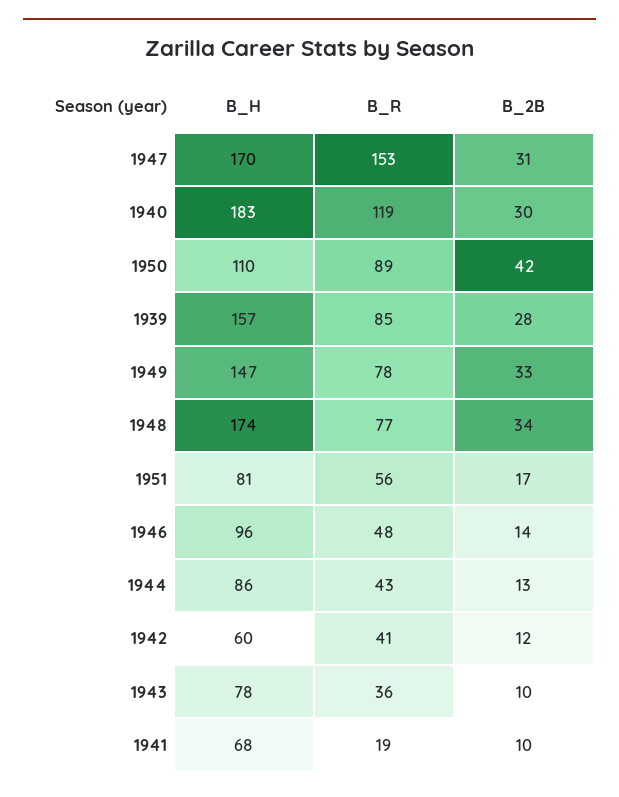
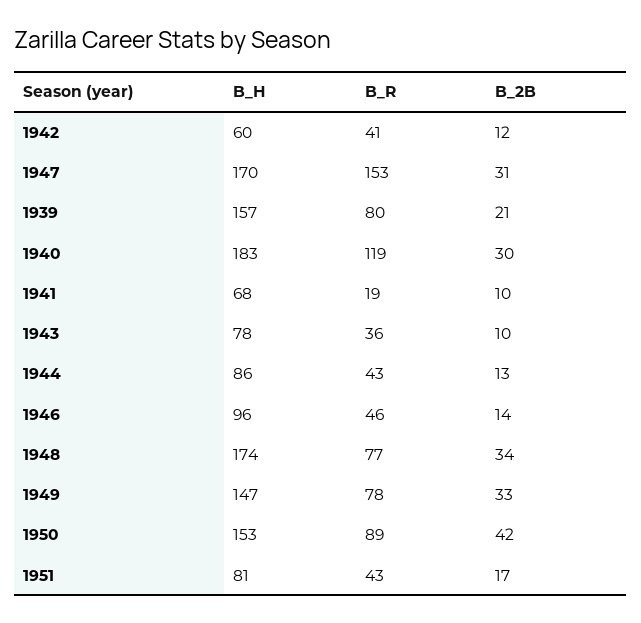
  {
    "B_H": {
      "1947": 170,
      "1940": 183,
-     "1950": 110,
+     "1950": 153,
      "1939": 157,
      "1949": 147,
      "1948": 174,
      "1951": 81,
      "1946": 96,
      "1944": 86,
      "1942": 60,
      "1943": 78,
      "1941": 68
    },
    "B_R": {
      "1947": 153,
      "1940": 119,
      "1950": 89,
-     "1939": 85,
+     "1939": 80,
      "1949": 78,
      "1948": 77,
-     "1951": 56,
+     "1951": 43,
-     "1946": 48,
+     "1946": 46,
      "1944": 43,
      "1942": 41,
      "1943": 36,
      "1941": 19
    },
    "B_2B": {
      "1947": 31,
      "1940": 30,
      "1950": 42,
-     "1939": 28,
+     "1939": 21,
      "1949": 33,
      "1948": 34,
      "1951": 17,
      "1946": 14,
      "1944": 13,
      "1942": 12,
      "1943": 10,
      "1941": 10
    }
  }

